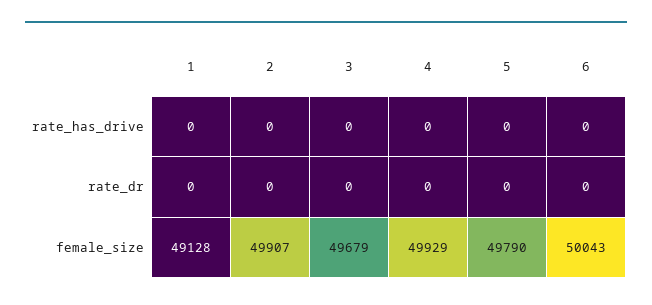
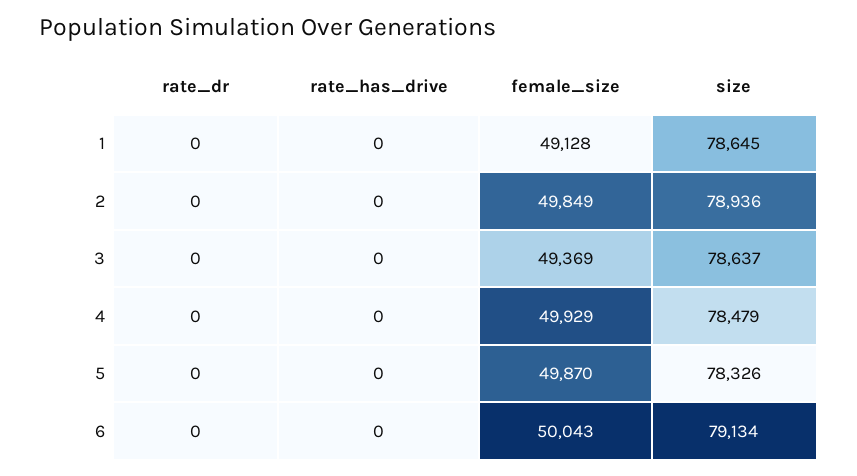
  {
    "1": {
      "rate_has_drive": 0,
      "rate_dr": 0,
-     "female_size": 49128
+     "female_size": 49128,
+     "size": 78645
    },
    "2": {
      "rate_has_drive": 0,
      "rate_dr": 0,
-     "female_size": 49907
+     "female_size": 49849,
+     "size": 78936
    },
    "3": {
      "rate_has_drive": 0,
      "rate_dr": 0,
-     "female_size": 49679
+     "female_size": 49369,
+     "size": 78637
    },
    "4": {
      "rate_has_drive": 0,
      "rate_dr": 0,
-     "female_size": 49929
+     "female_size": 49929,
+     "size": 78479
    },
    "5": {
      "rate_has_drive": 0,
      "rate_dr": 0,
-     "female_size": 49790
+     "female_size": 49870,
+     "size": 78326
    },
    "6": {
      "rate_has_drive": 0,
      "rate_dr": 0,
-     "female_size": 50043
+     "female_size": 50043,
+     "size": 79134
    }
  }

